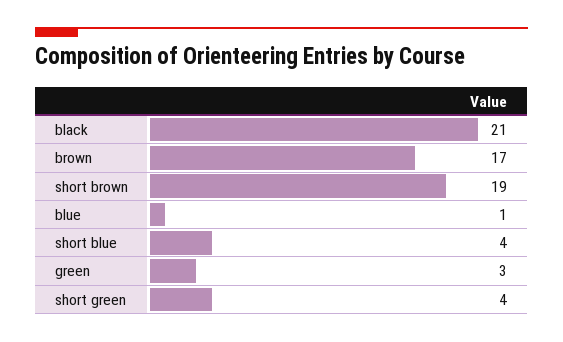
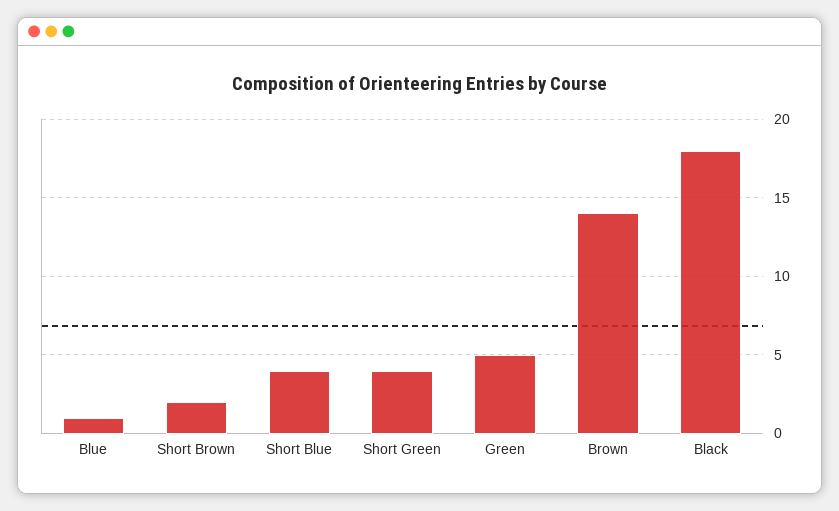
  {
-   "black": 21,
+   "black": 18,
-   "brown": 17,
+   "brown": 14,
-   "short brown": 19,
+   "short brown": 2,
    "blue": 1,
    "short blue": 4,
-   "green": 3,
+   "green": 5,
    "short green": 4
  }

